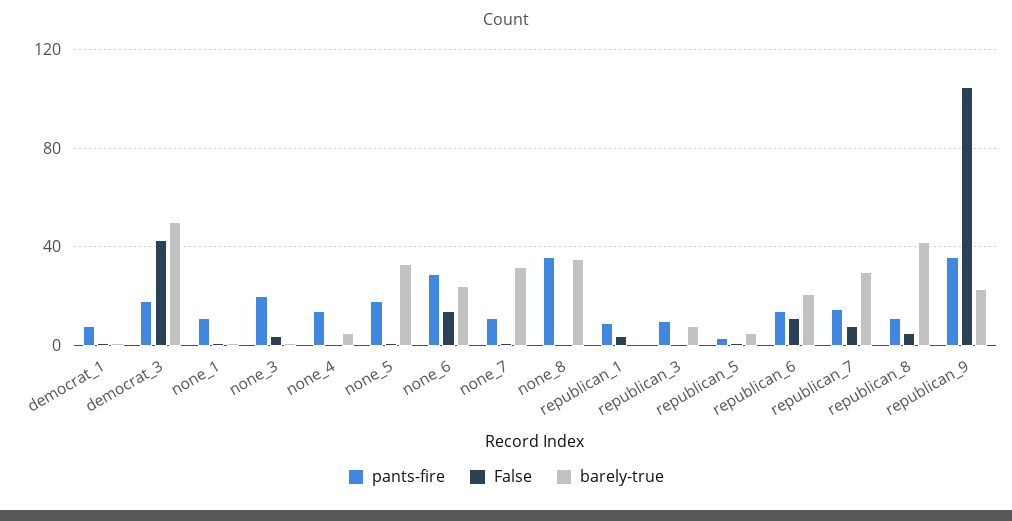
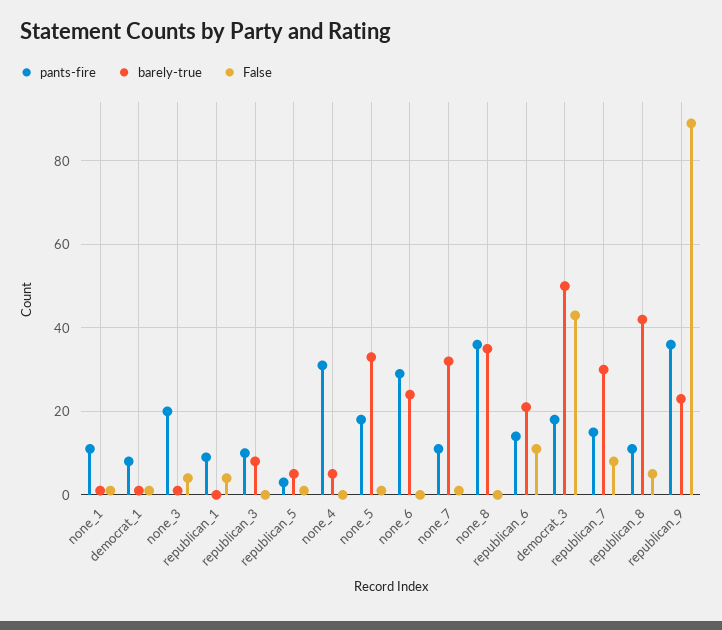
  {
    "pants-fire": {
      "democrat_1": 10,
      "democrat_3": 20,
      "none_1": 10,
      "none_3": 20,
-     "none_4": 15,
+     "none_4": 30,
      "none_5": 20,
      "none_6": 30,
      "none_7": 10,
      "none_8": 35,
      "republican_1": 10,
      "republican_3": 10,
      "republican_5": 5,
      "republican_6": 15,
      "republican_7": 15,
      "republican_8": 10,
      "republican_9": 35
    },
    "False": {
      "democrat_1": 0,
      "democrat_3": 45,
      "none_1": 0,
      "none_3": 5,
      "none_4": 0,
      "none_5": 0,
-     "none_6": 15,
+     "none_6": 0,
      "none_7": 0,
      "none_8": 0,
      "republican_1": 5,
      "republican_3": 0,
      "republican_5": 0,
      "republican_6": 10,
      "republican_7": 10,
      "republican_8": 5,
-     "republican_9": 105
+     "republican_9": 90
    },
    "barely-true": {
      "democrat_1": 0,
      "democrat_3": 50,
      "none_1": 0,
      "none_3": 0,
      "none_4": 5,
      "none_5": 35,
      "none_6": 25,
      "none_7": 30,
      "none_8": 35,
      "republican_1": 0,
      "republican_3": 10,
      "republican_5": 5,
      "republican_6": 20,
      "republican_7": 30,
      "republican_8": 40,
      "republican_9": 25
    }
  }

